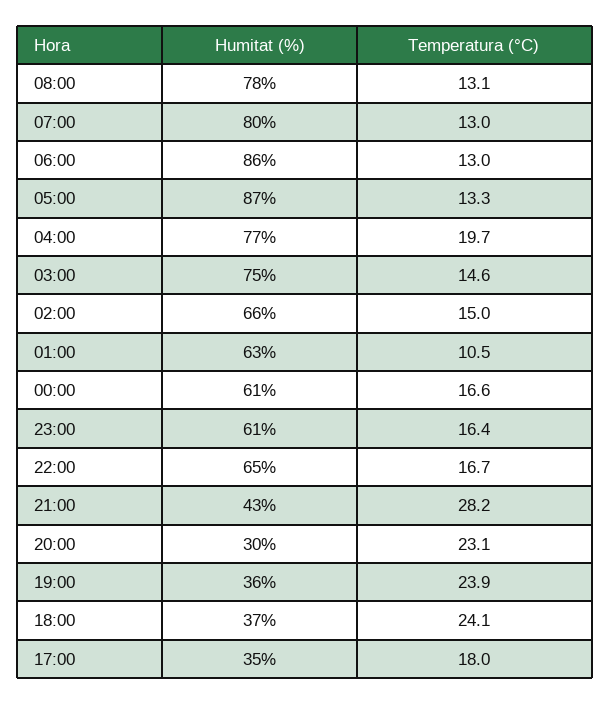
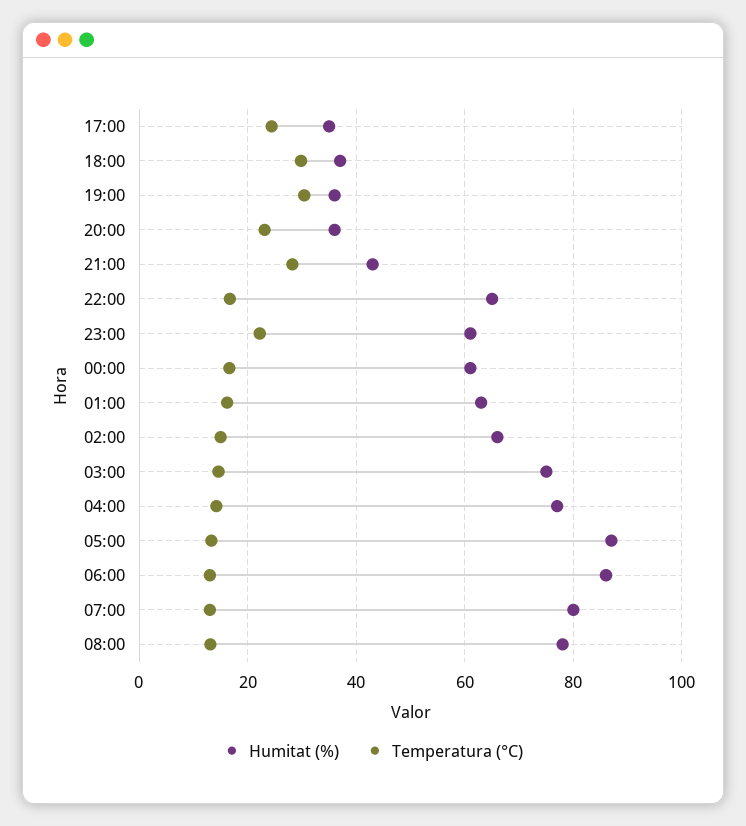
  {
    "Humitat (%)": {
      "08:00": 78,
      "07:00": 80,
      "06:00": 86,
      "05:00": 87,
      "04:00": 77,
      "03:00": 75,
      "02:00": 66,
      "01:00": 63,
      "00:00": 61,
      "23:00": 61,
      "22:00": 65,
      "21:00": 43,
-     "20:00": 30,
+     "20:00": 36,
      "19:00": 36,
      "18:00": 37,
      "17:00": 35
    },
    "Temperatura (°C)": {
      "08:00": 13.1,
      "07:00": 13,
      "06:00": 13,
      "05:00": 13.3,
-     "04:00": 19.7,
+     "04:00": 14,
      "03:00": 14.6,
      "02:00": 15,
-     "01:00": 10.5,
+     "01:00": 16,
      "00:00": 16.6,
-     "23:00": 16.4,
+     "23:00": 22,
      "22:00": 16.7,
      "21:00": 28.2,
      "20:00": 23.1,
-     "19:00": 23.9,
+     "19:00": 30,
-     "18:00": 24.1,
+     "18:00": 30,
-     "17:00": 18
+     "17:00": 24
    }
  }

